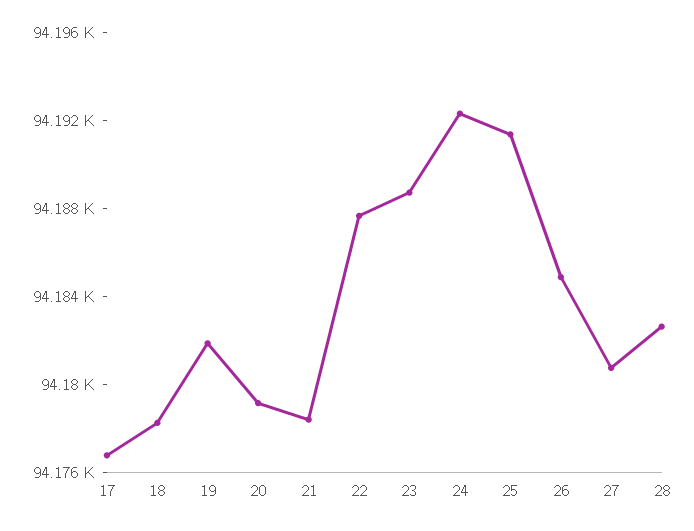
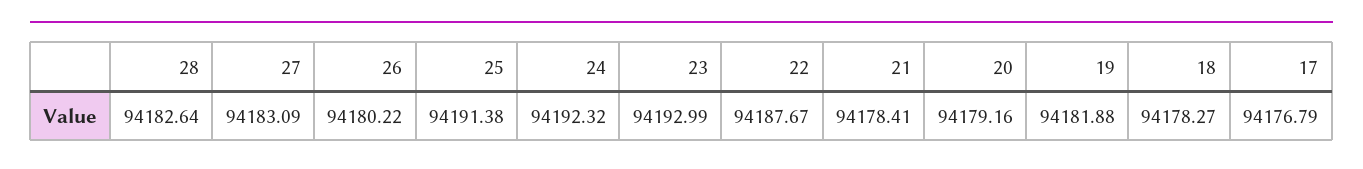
  {
    "17": 94176.79,
    "18": 94178.27,
    "19": 94181.88,
    "20": 94179.16,
    "21": 94178.41,
    "22": 94187.67,
-   "23": 94189,
+   "23": 94192.99,
    "24": 94192.32,
    "25": 94191.38,
-   "26": 94185,
+   "26": 94180.22,
-   "27": 94181,
+   "27": 94183.09,
    "28": 94182.64
  }

